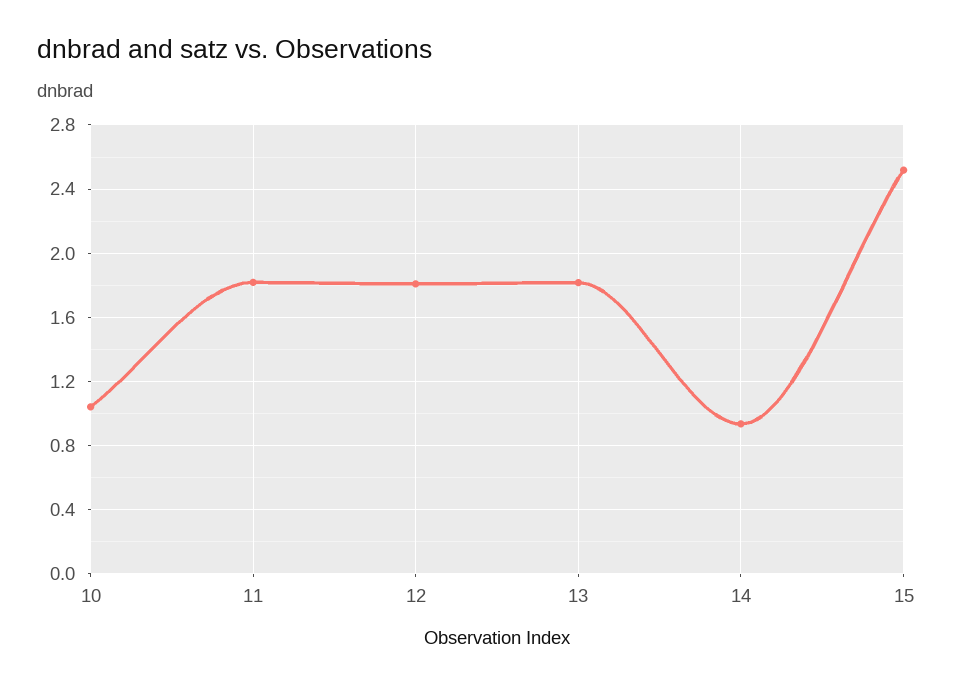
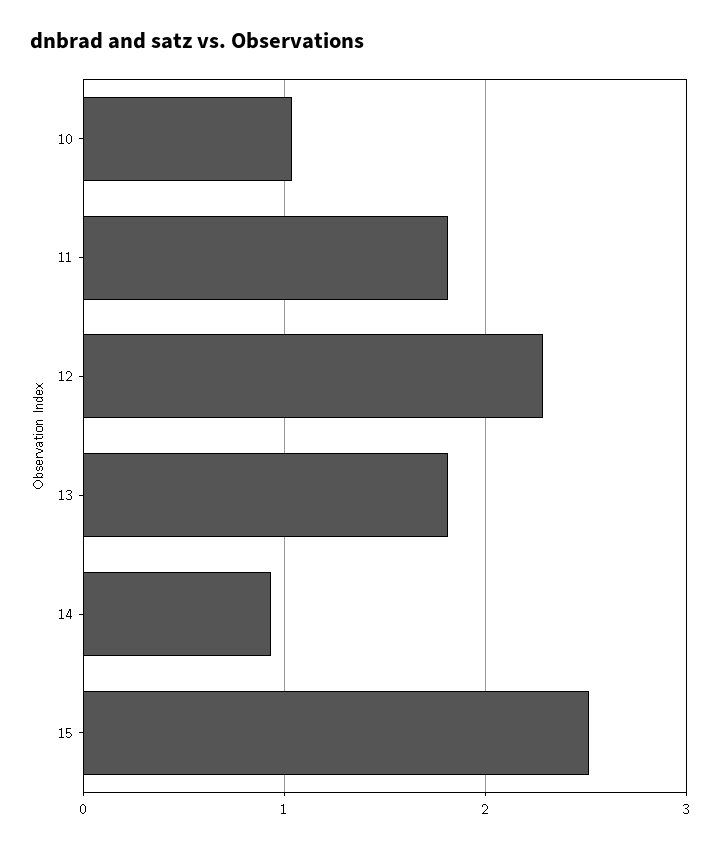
  {
    "10": 1.05,
    "11": 1.8,
-   "12": 1.8,
+   "12": 2.3,
    "13": 1.8,
    "14": 0.95,
    "15": 2.5
  }

